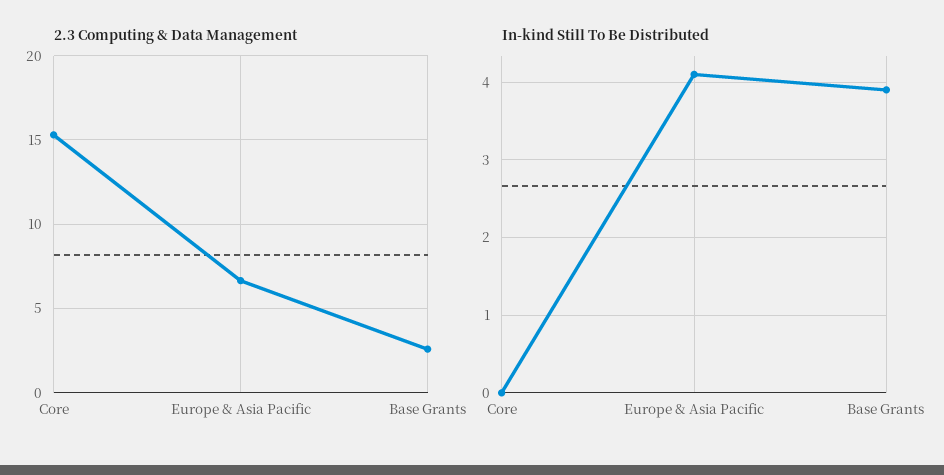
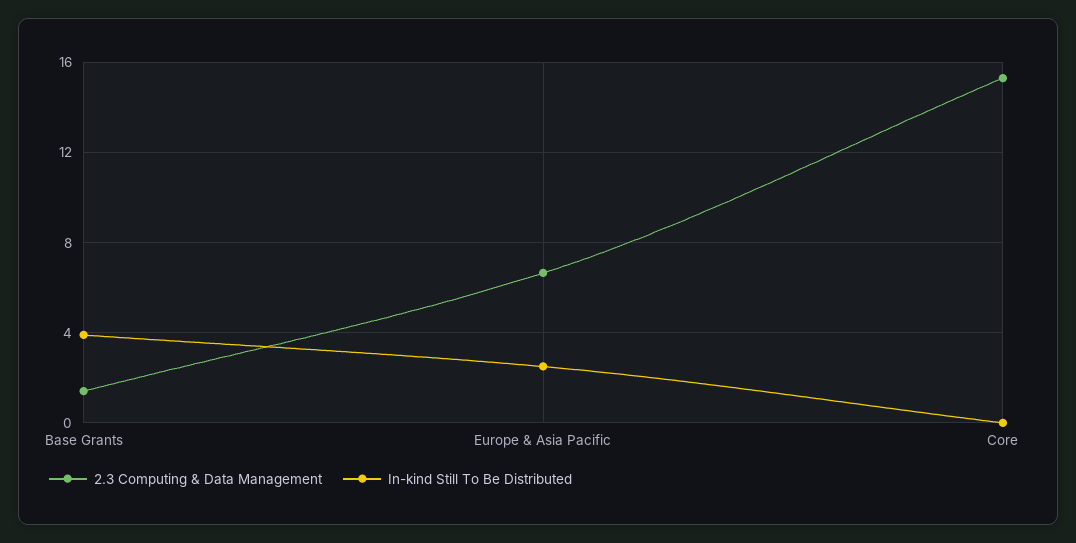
  {
    "2.3 Computing & Data Management": {
      "Core": 15.5,
      "Europe & Asia Pacific": 6.5,
-     "Base Grants": 2.5
+     "Base Grants": 1.5
    },
    "In-kind Still To Be Distributed": {
      "Core": 0,
-     "Europe & Asia Pacific": 4.1,
+     "Europe & Asia Pacific": 2.5,
      "Base Grants": 3.9
    }
  }

